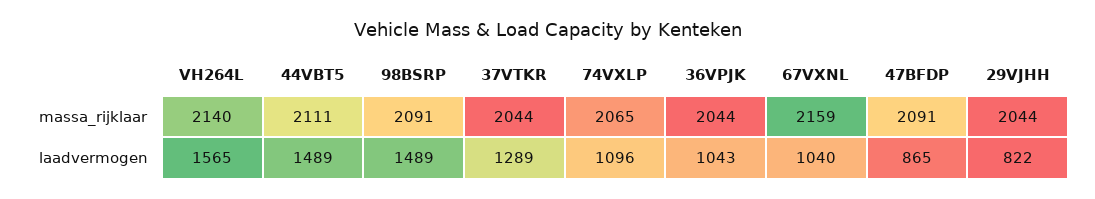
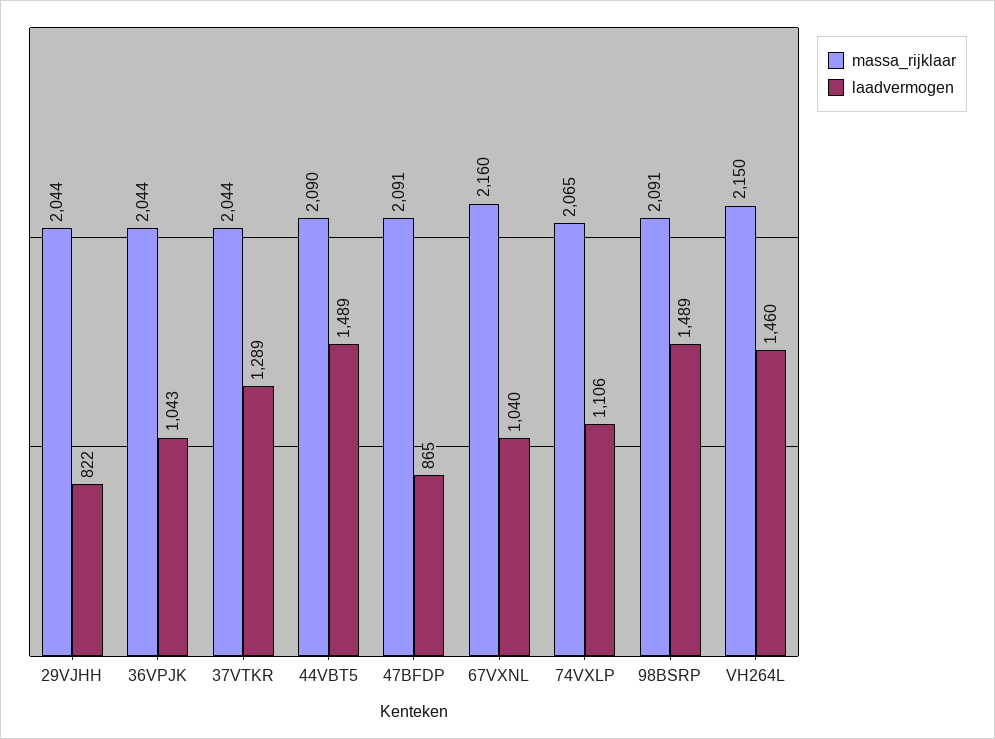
  {
    "massa_rijklaar": {
-     "VH264L": 2140,
+     "VH264L": 2150,
-     "44VBT5": 2111,
+     "44VBT5": 2090,
      "98BSRP": 2091,
      "37VTKR": 2044,
      "74VXLP": 2065,
      "36VPJK": 2044,
-     "67VXNL": 2159,
+     "67VXNL": 2160,
      "47BFDP": 2091,
      "29VJHH": 2044
    },
    "laadvermogen": {
-     "VH264L": 1565,
+     "VH264L": 1460,
      "44VBT5": 1489,
      "98BSRP": 1489,
      "37VTKR": 1289,
-     "74VXLP": 1096,
+     "74VXLP": 1106,
      "36VPJK": 1043,
      "67VXNL": 1040,
      "47BFDP": 865,
      "29VJHH": 822
    }
  }

